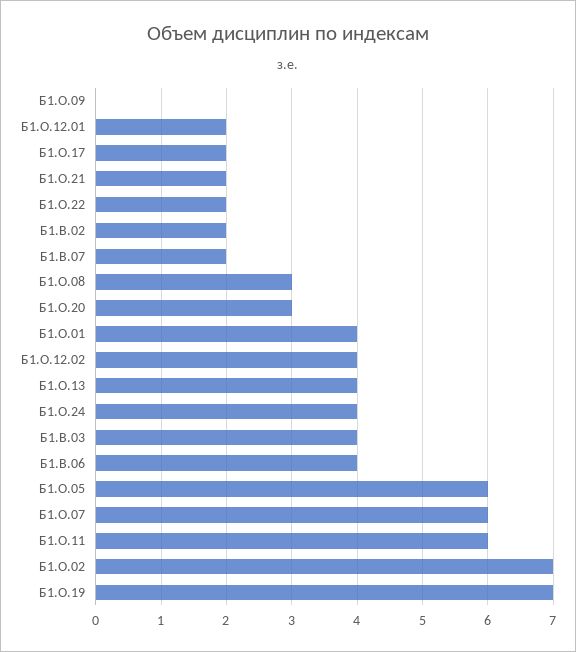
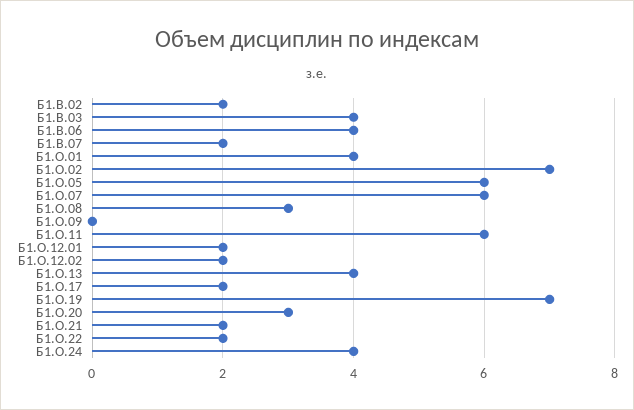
  {
    "Б1.О.09": 0,
    "Б1.О.12.01": 2,
    "Б1.О.17": 2,
    "Б1.О.21": 2,
    "Б1.О.22": 2,
    "Б1.В.02": 2,
    "Б1.В.07": 2,
    "Б1.О.08": 3,
    "Б1.О.20": 3,
    "Б1.О.01": 4,
-   "Б1.О.12.02": 4,
+   "Б1.О.12.02": 2,
    "Б1.О.13": 4,
    "Б1.О.24": 4,
    "Б1.В.03": 4,
    "Б1.В.06": 4,
    "Б1.О.05": 6,
    "Б1.О.07": 6,
    "Б1.О.11": 6,
    "Б1.О.02": 7,
    "Б1.О.19": 7
  }

